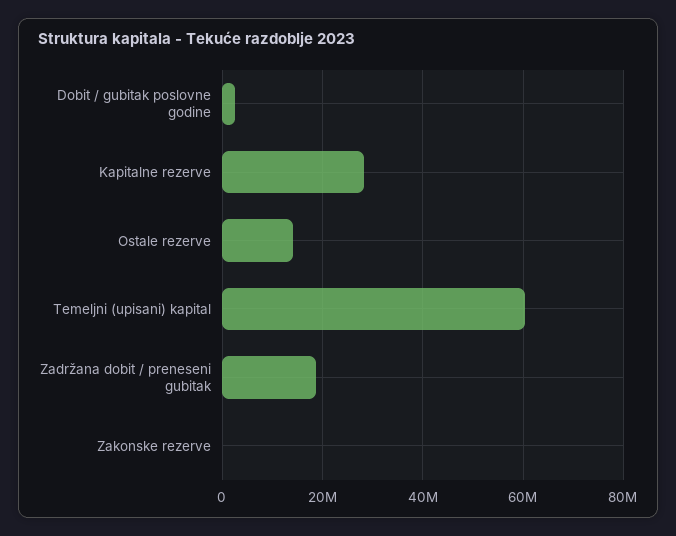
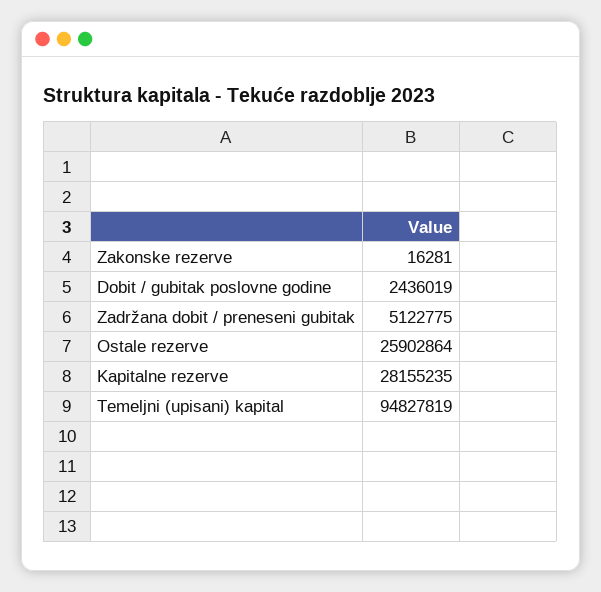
  {
    "Dobit / gubitak poslovne godine": 2436019,
    "Kapitalne rezerve": 28155235,
-   "Ostale rezerve": 14000000,
+   "Ostale rezerve": 25902864,
-   "Temeljni (upisani) kapital": 60000000,
+   "Temeljni (upisani) kapital": 94827819,
-   "Zadržana dobit / preneseni gubitak": 18000000,
+   "Zadržana dobit / preneseni gubitak": 5122775,
    "Zakonske rezerve": 16281
  }

